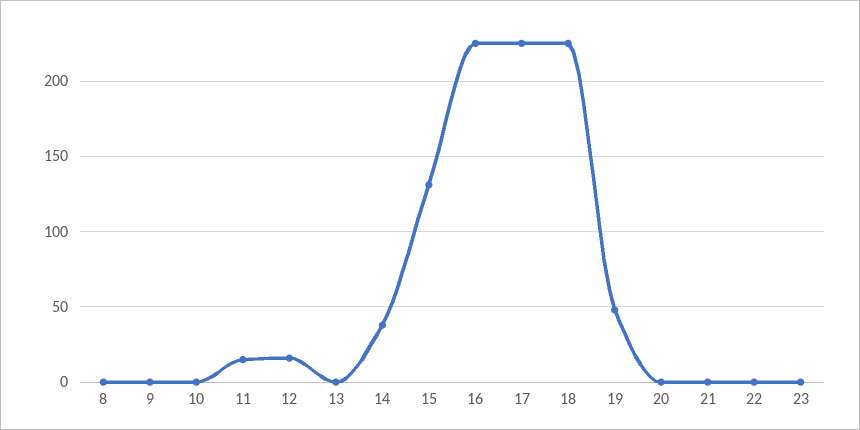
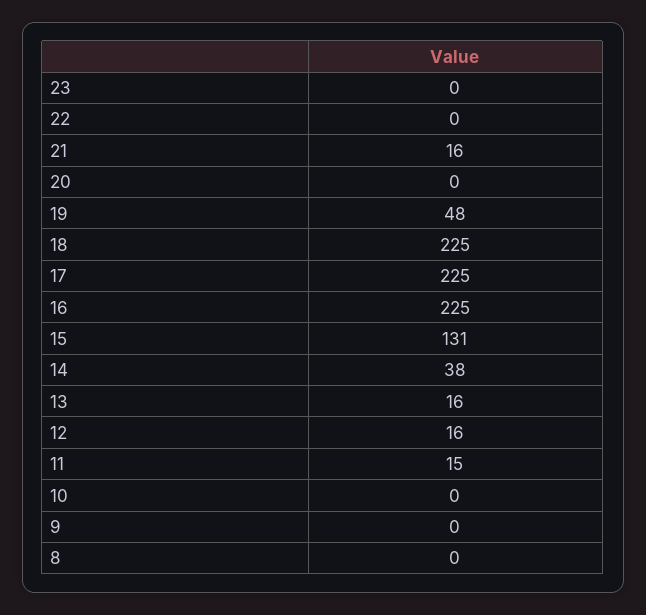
  {
    "8": 0,
    "9": 0,
    "10": 0,
    "11": 15,
    "12": 16,
-   "13": 0,
+   "13": 16,
    "14": 38,
    "15": 131,
    "16": 225,
    "17": 225,
    "18": 225,
    "19": 48,
    "20": 0,
-   "21": 0,
+   "21": 16,
    "22": 0,
    "23": 0
  }

